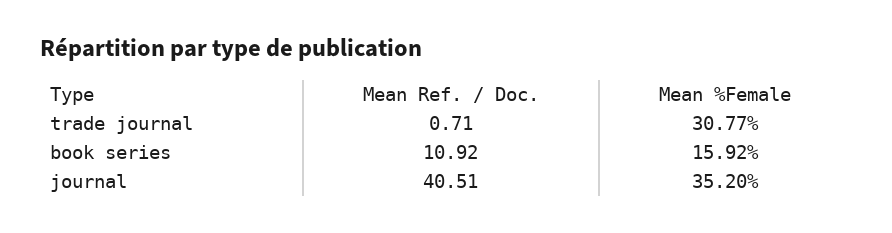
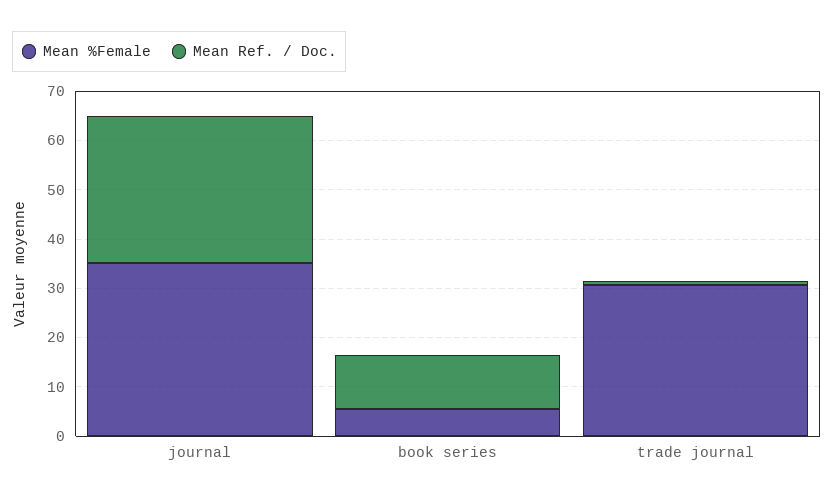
  {
    "Mean Ref. / Doc.": {
      "trade journal": 0.71,
      "book series": 10.92,
-     "journal": 40.51
+     "journal": 30
    },
    "Mean %Female": {
      "trade journal": 30.77,
-     "book series": 15.92,
+     "book series": 6,
      "journal": 35.2
    }
  }

